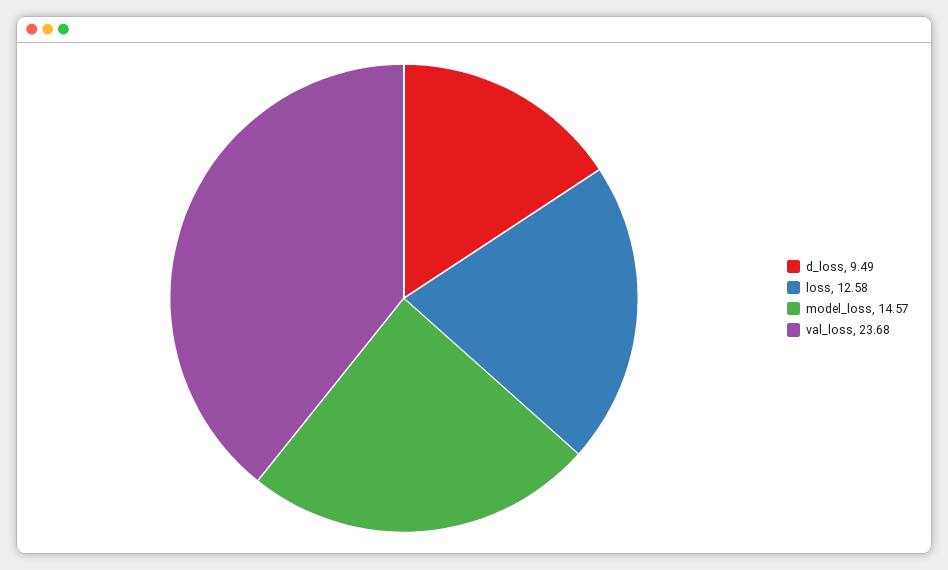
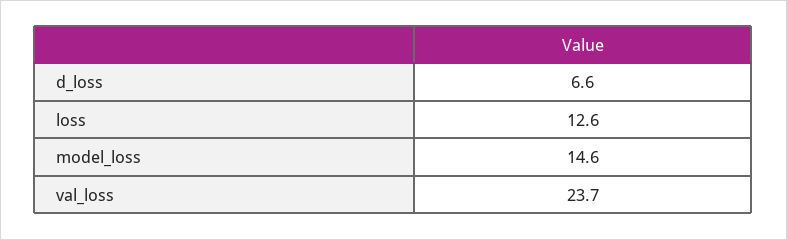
  {
-   "d_loss": 9.49,
+   "d_loss": 6.6,
    "loss": 12.58,
    "model_loss": 14.57,
    "val_loss": 23.68
  }

